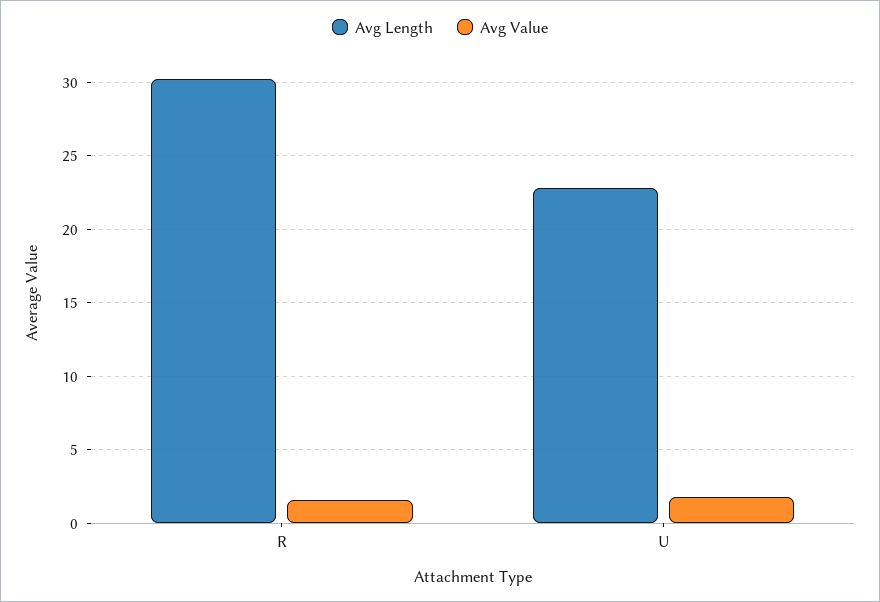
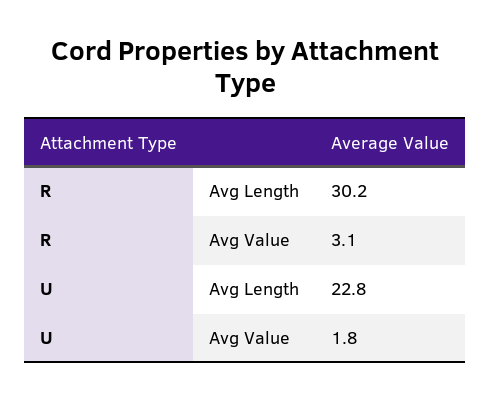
  {
    "Avg Length": {
      "R": 30.2,
      "U": 22.8
    },
    "Avg Value": {
-     "R": 1.5,
+     "R": 3.1,
      "U": 1.8
    }
  }

